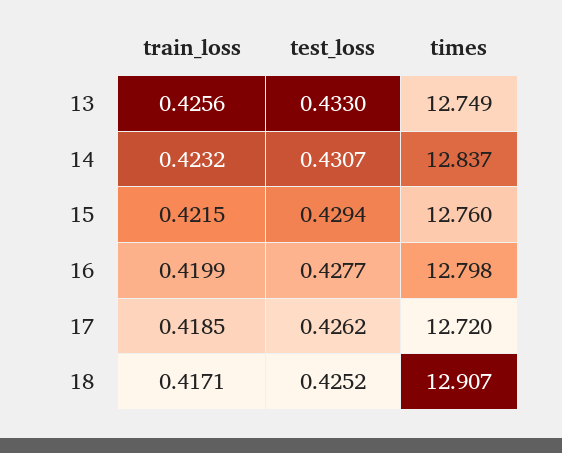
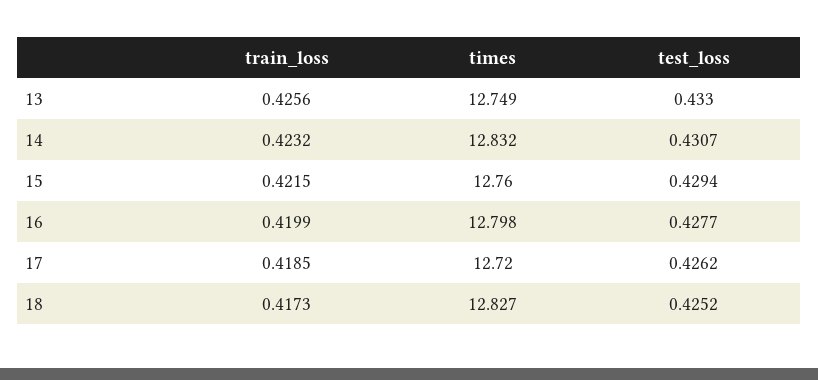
  {
    "train_loss": {
      "13": 0.4256,
      "14": 0.4232,
      "15": 0.4215,
      "16": 0.4199,
      "17": 0.4185,
-     "18": 0.4171
+     "18": 0.4173
    },
    "test_loss": {
      "13": 0.433,
      "14": 0.4307,
      "15": 0.4294,
      "16": 0.4277,
      "17": 0.4262,
      "18": 0.4252
    },
    "times": {
      "13": 12.749,
-     "14": 12.837,
+     "14": 12.832,
      "15": 12.76,
      "16": 12.798,
      "17": 12.72,
-     "18": 12.907
+     "18": 12.827
    }
  }

